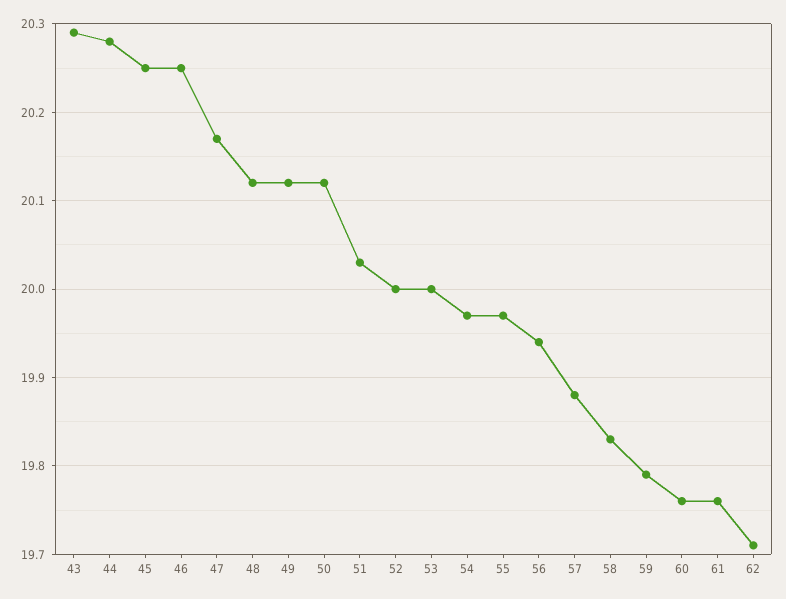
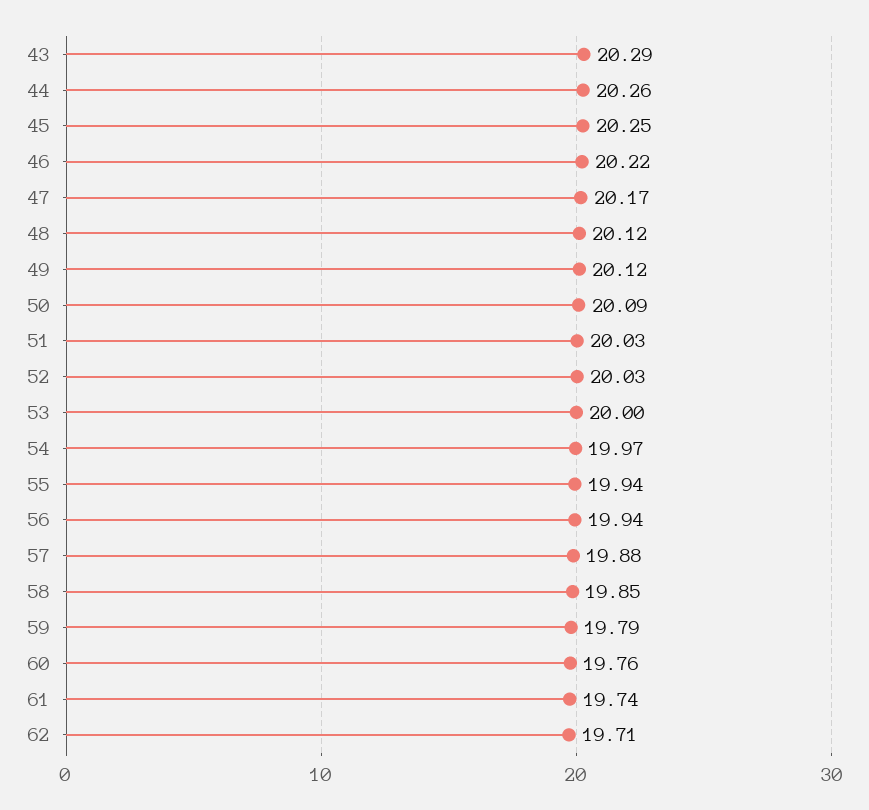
  {
    "43": 20.29,
-   "44": 20.28,
+   "44": 20.26,
    "45": 20.25,
-   "46": 20.25,
+   "46": 20.22,
    "47": 20.17,
    "48": 20.12,
    "49": 20.12,
-   "50": 20.12,
+   "50": 20.09,
    "51": 20.03,
-   "52": 20,
+   "52": 20.03,
    "53": 20,
    "54": 19.97,
-   "55": 19.97,
+   "55": 19.94,
    "56": 19.94,
    "57": 19.88,
-   "58": 19.83,
+   "58": 19.85,
    "59": 19.79,
    "60": 19.76,
-   "61": 19.76,
+   "61": 19.74,
    "62": 19.71
  }

